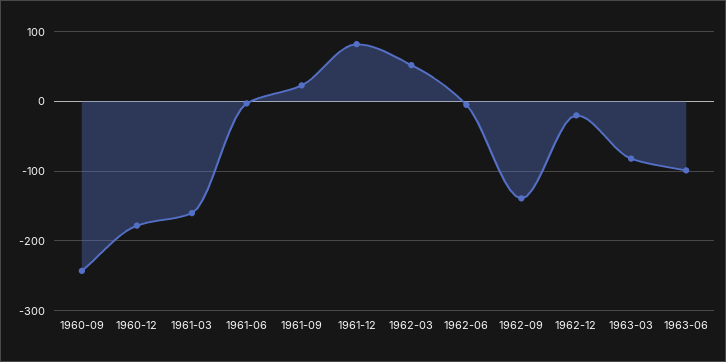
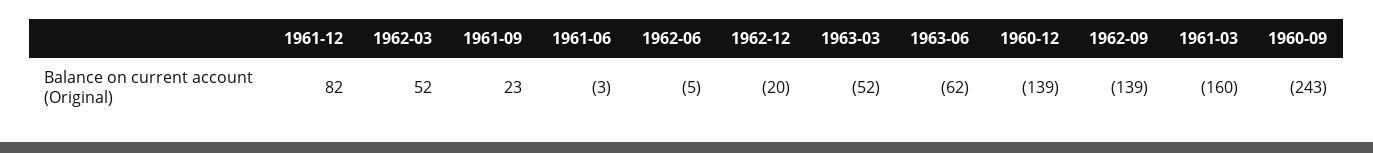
  {
    "1960-09": -243,
-   "1960-12": -180,
+   "1960-12": -139,
    "1961-03": -160,
    "1961-06": -3,
    "1961-09": 23,
    "1961-12": 82,
    "1962-03": 52,
    "1962-06": -5,
    "1962-09": -139,
    "1962-12": -20,
-   "1963-03": -80,
+   "1963-03": -52,
-   "1963-06": -100
+   "1963-06": -62
  }

